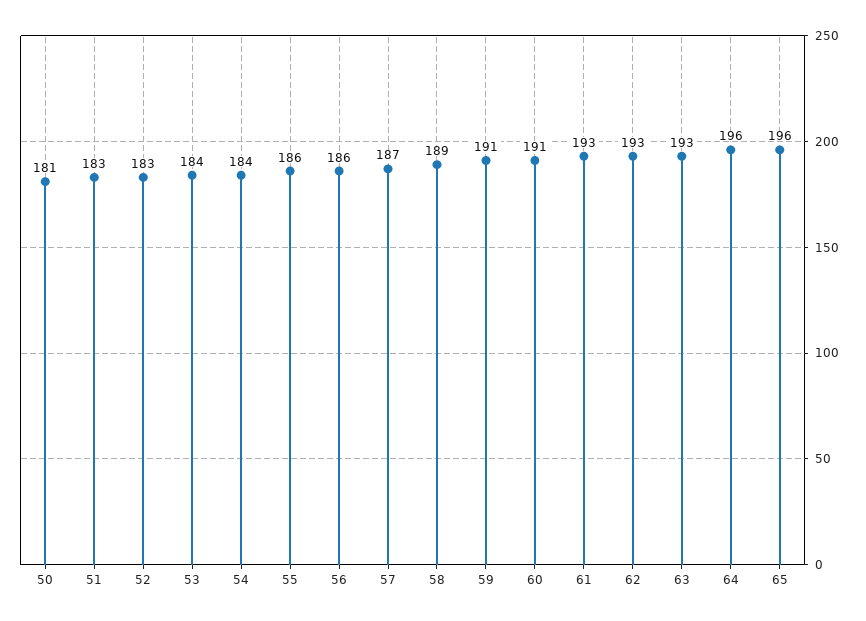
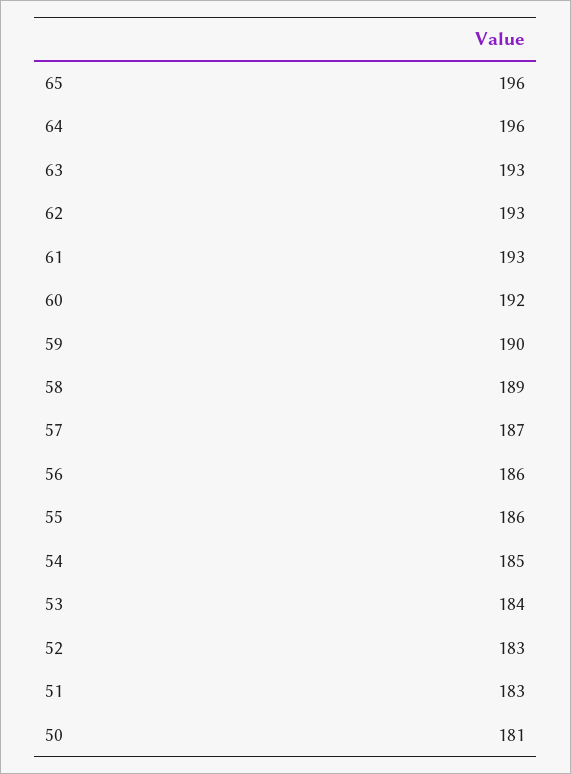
  {
    "50": 181,
    "51": 183,
    "52": 183,
    "53": 184,
-   "54": 184,
+   "54": 185,
    "55": 186,
    "56": 186,
    "57": 187,
    "58": 189,
-   "59": 191,
+   "59": 190,
-   "60": 191,
+   "60": 192,
    "61": 193,
    "62": 193,
    "63": 193,
    "64": 196,
    "65": 196
  }

